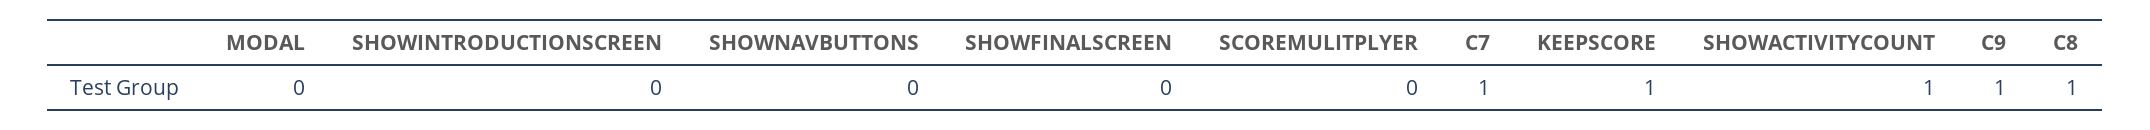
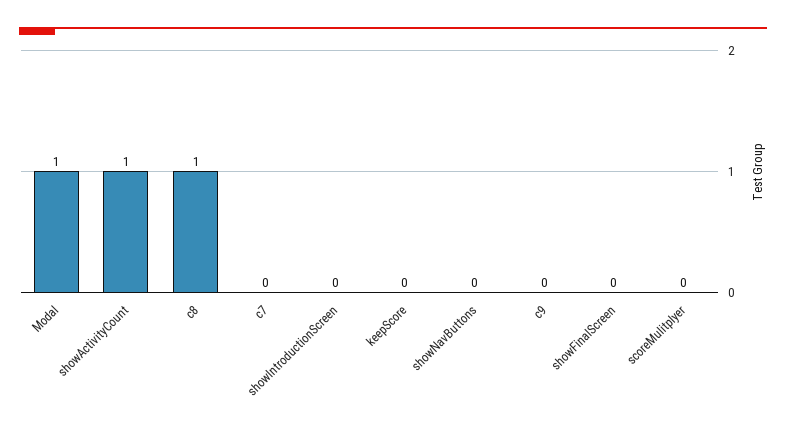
  {
-   "MODAL": 0,
+   "MODAL": 1,
    "SHOWINTRODUCTIONSCREEN": 0,
    "SHOWNAVBUTTONS": 0,
    "SHOWFINALSCREEN": 0,
    "SCOREMULITPLYER": 0,
-   "C7": 1,
+   "C7": 0,
-   "KEEPSCORE": 1,
+   "KEEPSCORE": 0,
    "SHOWACTIVITYCOUNT": 1,
-   "C9": 1,
+   "C9": 0,
    "C8": 1
  }

